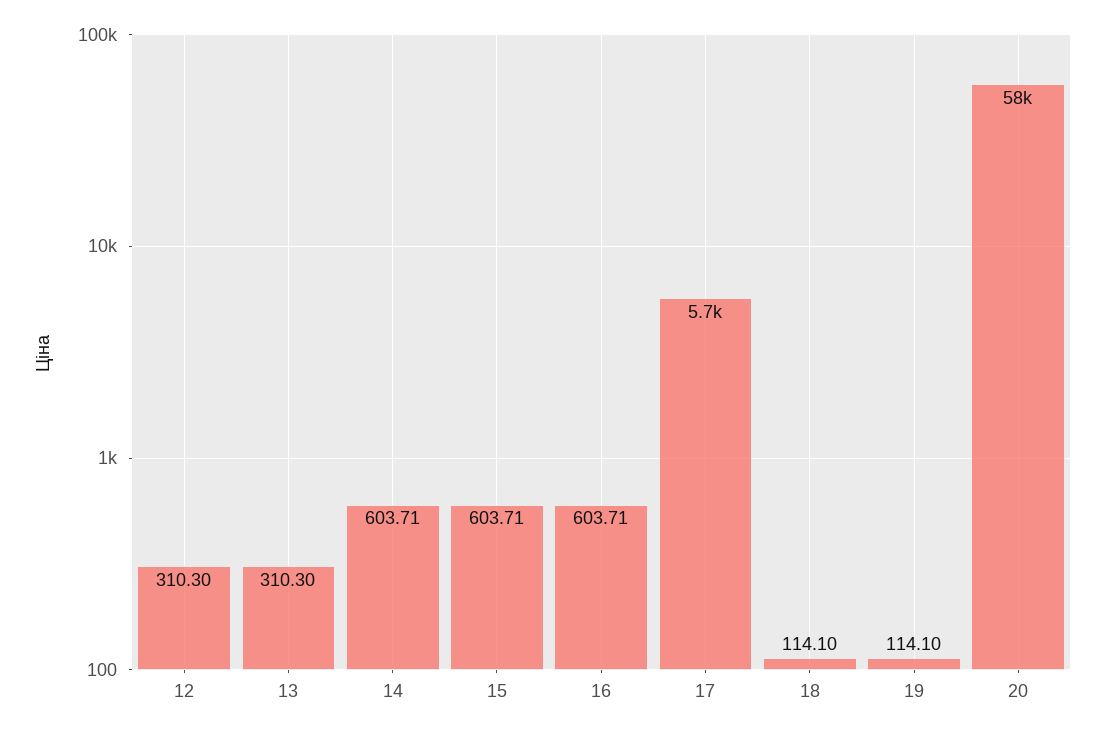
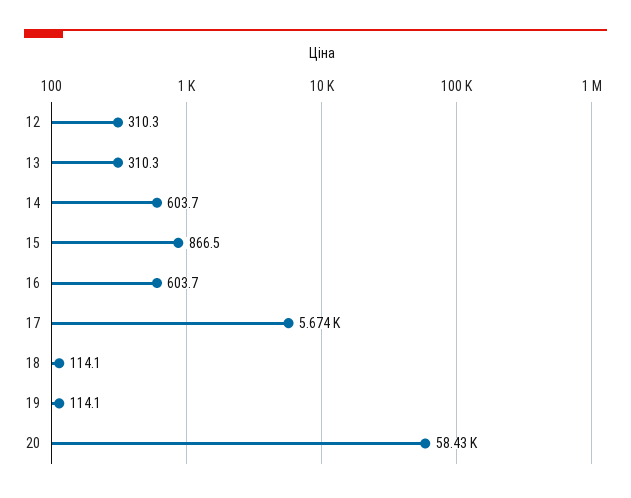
  {
    "12": 310.3,
    "13": 310.3,
    "14": 603.71,
-   "15": 603.71,
+   "15": 866.5,
    "16": 603.71,
    "17": 5674,
    "18": 114.1,
    "19": 114.1,
    "20": 58430
  }

